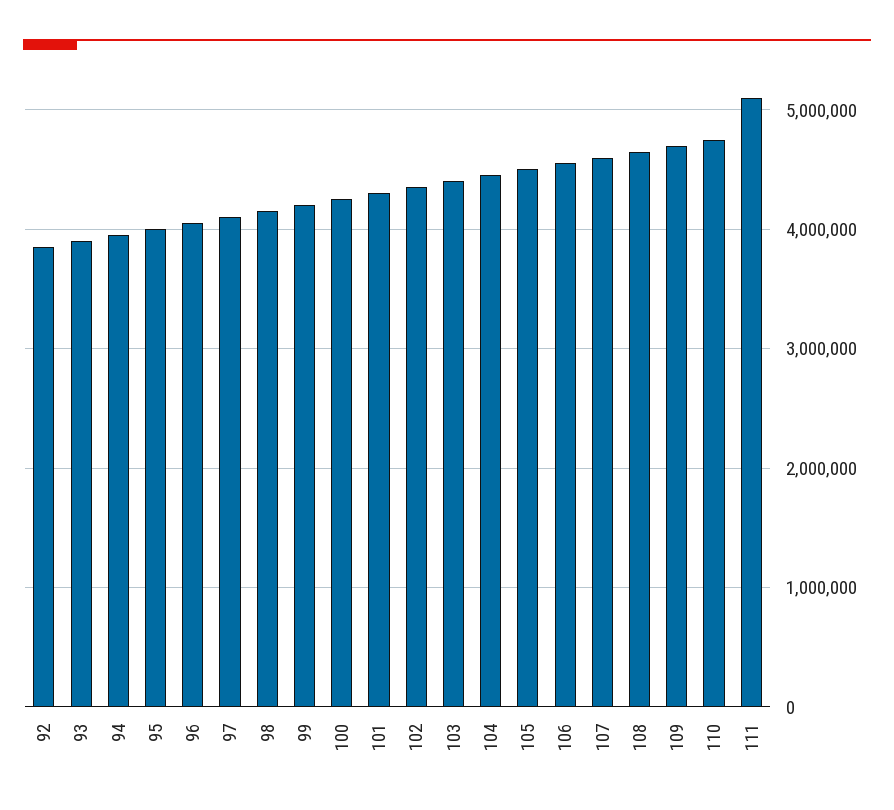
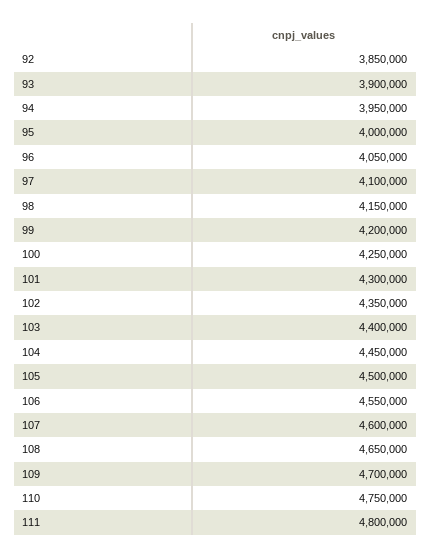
  {
    "92": 3850000,
    "93": 3900000,
    "94": 3950000,
    "95": 4000000,
    "96": 4050000,
    "97": 4100000,
    "98": 4150000,
    "99": 4200000,
    "100": 4250000,
    "101": 4300000,
    "102": 4350000,
    "103": 4400000,
    "104": 4450000,
    "105": 4500000,
    "106": 4550000,
    "107": 4600000,
    "108": 4650000,
    "109": 4700000,
    "110": 4750000,
-   "111": 5100000
+   "111": 4800000
  }

